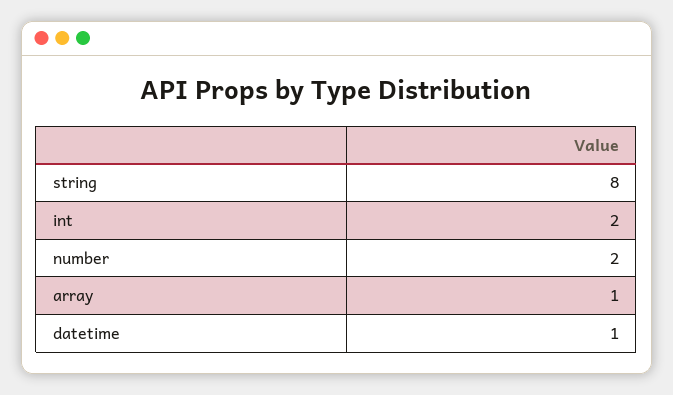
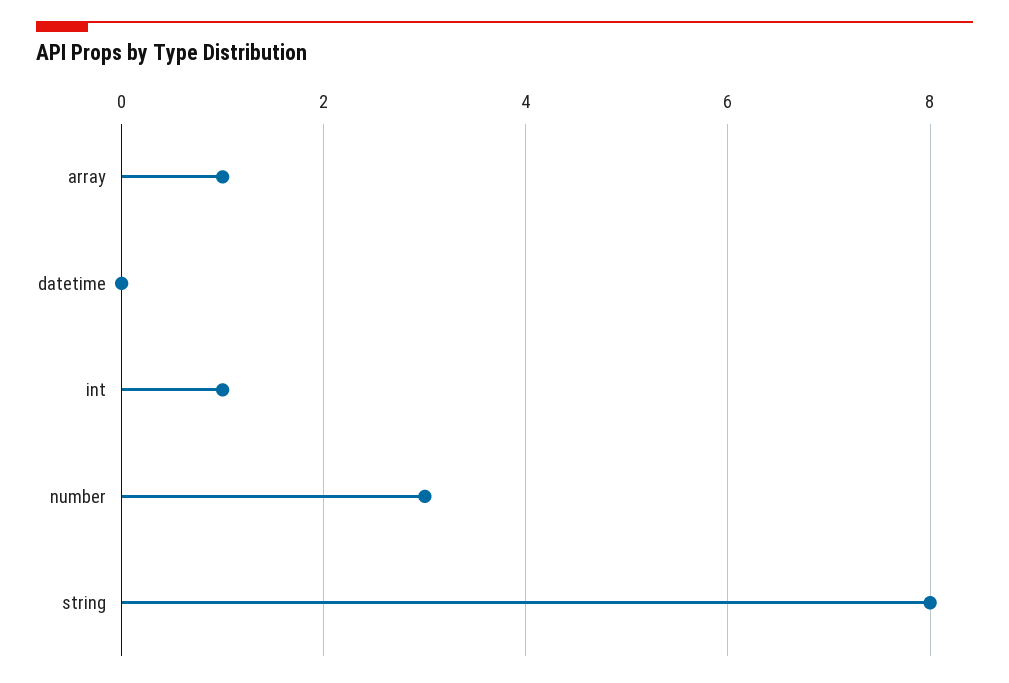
  {
    "string": 8,
-   "int": 2,
+   "int": 1,
-   "number": 2,
+   "number": 3,
    "array": 1,
-   "datetime": 1
+   "datetime": 0
  }

